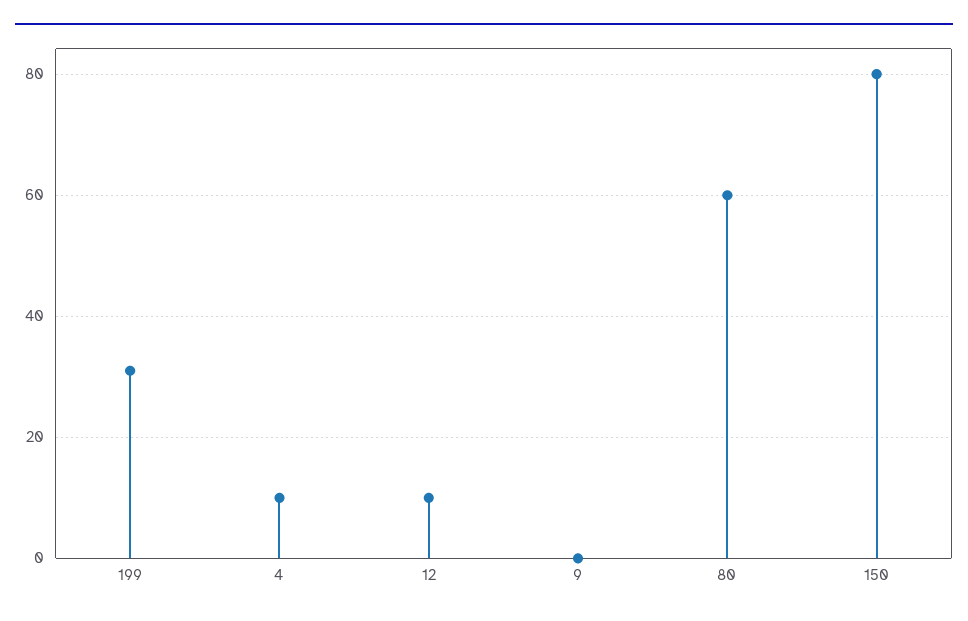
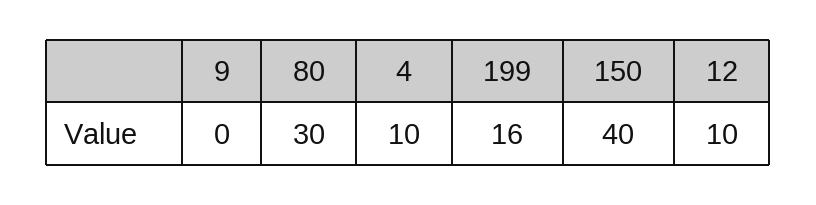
  {
-   "199": 30,
+   "199": 16,
    "4": 10,
    "12": 10,
    "9": 0,
-   "80": 60,
+   "80": 30,
-   "150": 80
+   "150": 40
  }

